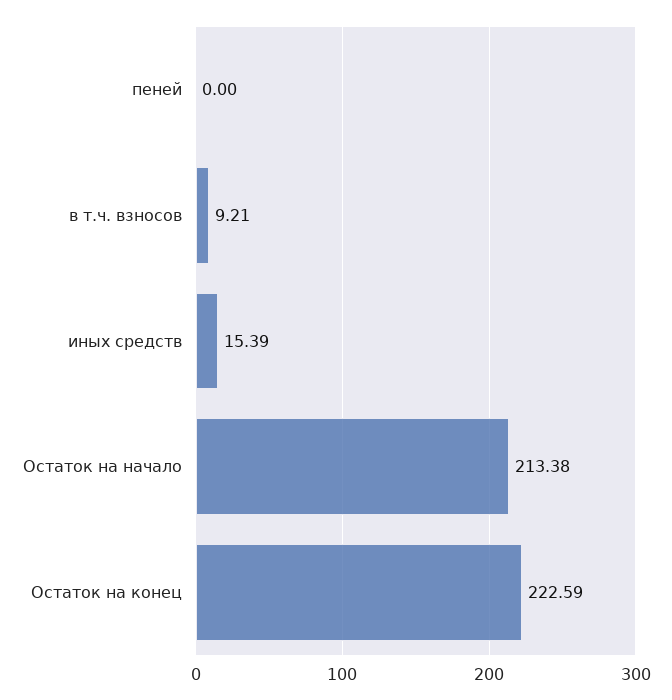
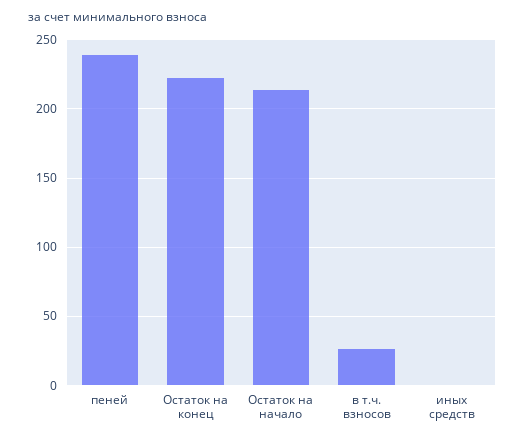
  {
-   "пеней": 0,
+   "пеней": 240,
-   "в т.ч. взносов": 9.21,
+   "в т.ч. взносов": 25,
-   "иных средств": 15.39,
+   "иных средств": 0,
    "Остаток на начало": 213.38,
    "Остаток на конец": 222.59
  }

